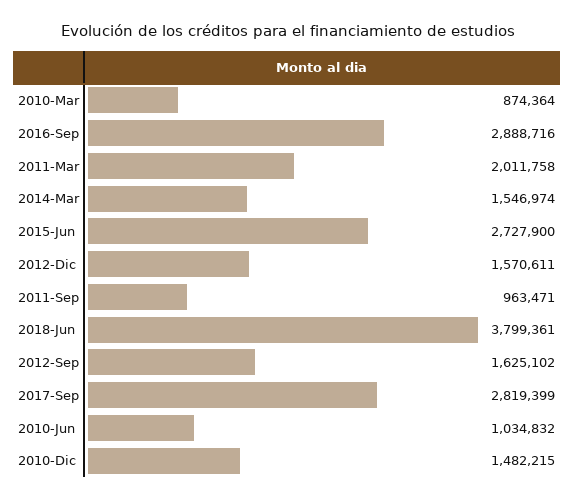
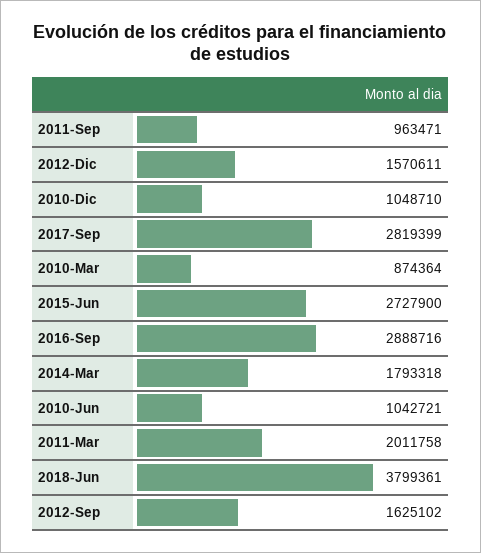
  {
    "2010-Mar": 874364,
    "2016-Sep": 2888716,
    "2011-Mar": 2011758,
-   "2014-Mar": 1546974,
+   "2014-Mar": 1793318,
    "2015-Jun": 2727900,
    "2012-Dic": 1570611,
    "2011-Sep": 963471,
    "2018-Jun": 3799361,
    "2012-Sep": 1625102,
    "2017-Sep": 2819399,
-   "2010-Jun": 1034832,
+   "2010-Jun": 1042721,
-   "2010-Dic": 1482215
+   "2010-Dic": 1048710
  }

